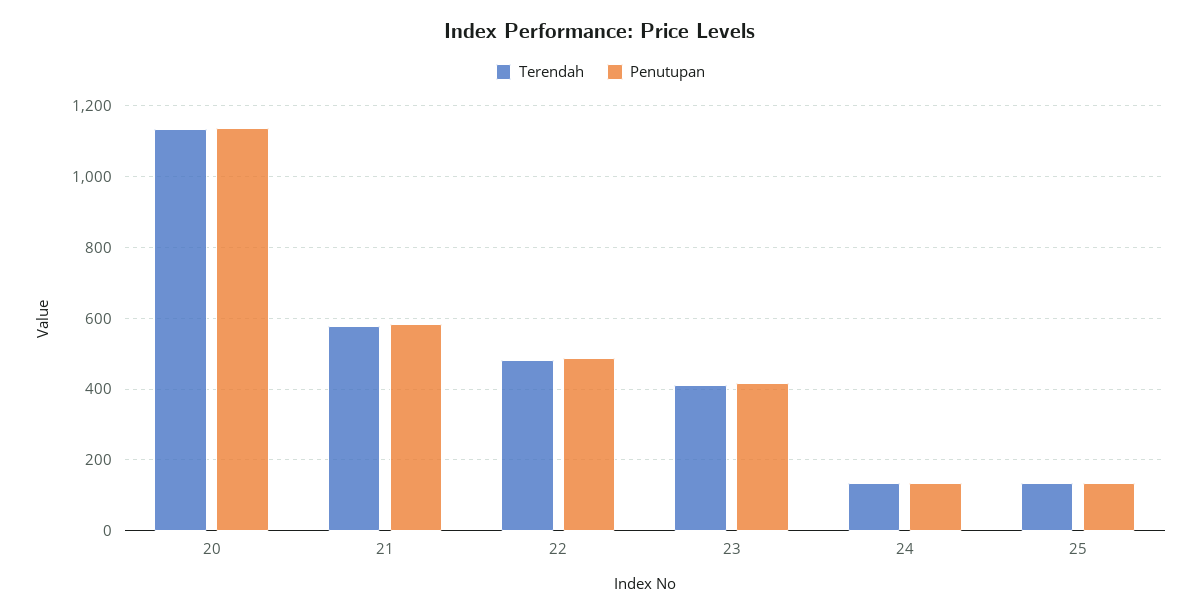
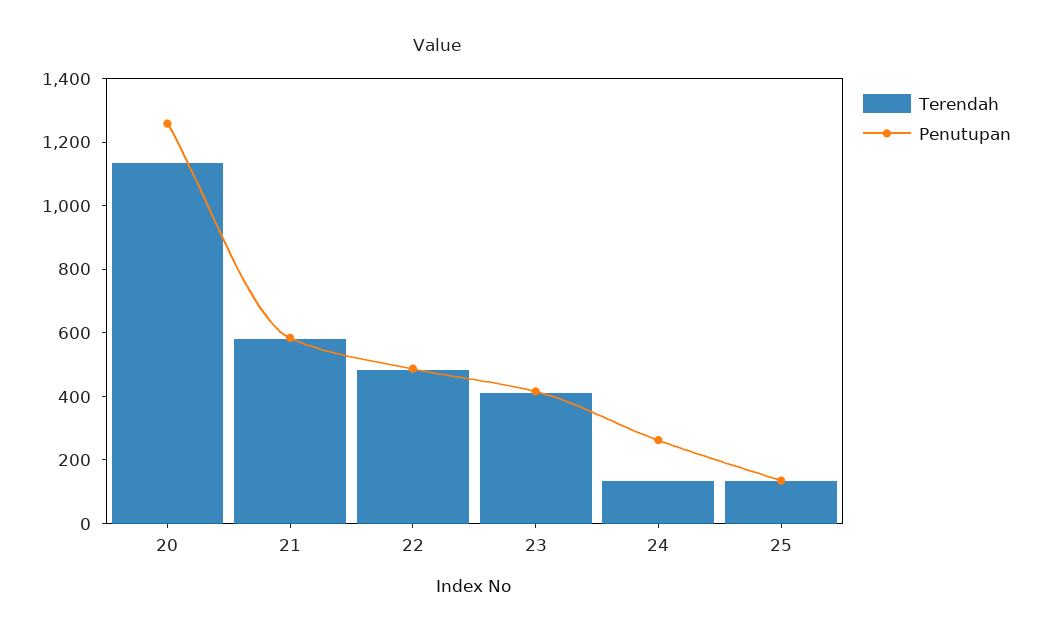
  {
    "Terendah": {
      "20": 1140,
      "21": 580,
      "22": 480,
      "23": 420,
      "24": 140,
      "25": 140
    },
    "Penutupan": {
-     "20": 1140,
+     "20": 1250,
      "21": 580,
      "22": 480,
      "23": 420,
-     "24": 140,
+     "24": 250,
      "25": 140
    }
  }

